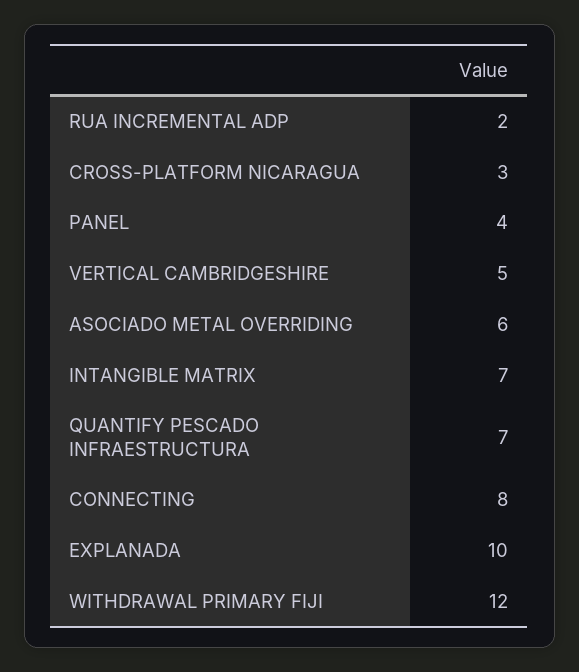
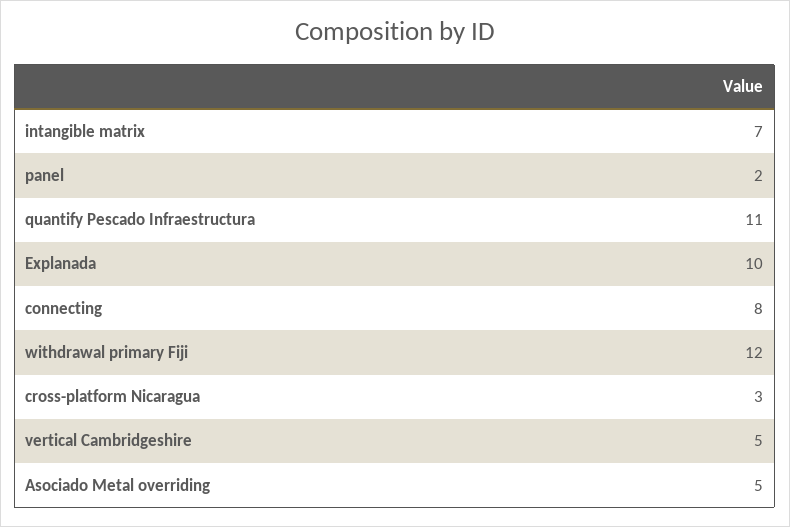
  {
-   "RUA INCREMENTAL ADP": 2,
    "CROSS-PLATFORM NICARAGUA": 3,
-   "PANEL": 4,
+   "PANEL": 2,
    "VERTICAL CAMBRIDGESHIRE": 5,
-   "ASOCIADO METAL OVERRIDING": 6,
+   "ASOCIADO METAL OVERRIDING": 5,
    "INTANGIBLE MATRIX": 7,
-   "QUANTIFY PESCADO INFRAESTRUCTURA": 7,
+   "QUANTIFY PESCADO INFRAESTRUCTURA": 11,
    "CONNECTING": 8,
    "EXPLANADA": 10,
    "WITHDRAWAL PRIMARY FIJI": 12
  }

